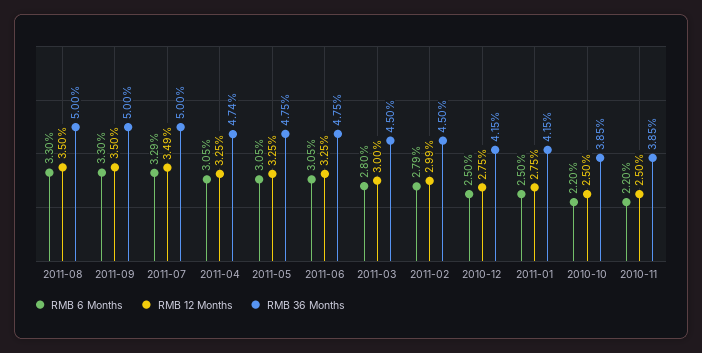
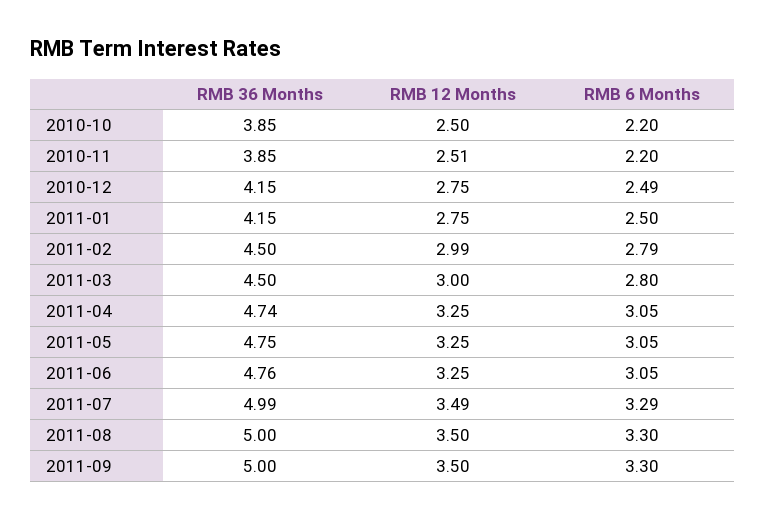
  {
    "RMB 6 Months": {
      "2011-08": 3.3,
      "2011-09": 3.3,
      "2011-07": 3.29,
      "2011-04": 3.05,
      "2011-05": 3.05,
      "2011-06": 3.05,
      "2011-03": 2.8,
      "2011-02": 2.79,
-     "2010-12": 2.5,
+     "2010-12": 2.49,
      "2011-01": 2.5,
      "2010-10": 2.2,
      "2010-11": 2.2
    },
    "RMB 12 Months": {
      "2011-08": 3.5,
      "2011-09": 3.5,
      "2011-07": 3.49,
      "2011-04": 3.25,
      "2011-05": 3.25,
      "2011-06": 3.25,
      "2011-03": 3,
      "2011-02": 2.99,
      "2010-12": 2.75,
      "2011-01": 2.75,
      "2010-10": 2.5,
-     "2010-11": 2.5
+     "2010-11": 2.51
    },
    "RMB 36 Months": {
      "2011-08": 5,
      "2011-09": 5,
-     "2011-07": 5,
+     "2011-07": 4.99,
      "2011-04": 4.74,
      "2011-05": 4.75,
-     "2011-06": 4.75,
+     "2011-06": 4.76,
      "2011-03": 4.5,
      "2011-02": 4.5,
      "2010-12": 4.15,
      "2011-01": 4.15,
      "2010-10": 3.85,
      "2010-11": 3.85
    }
  }

